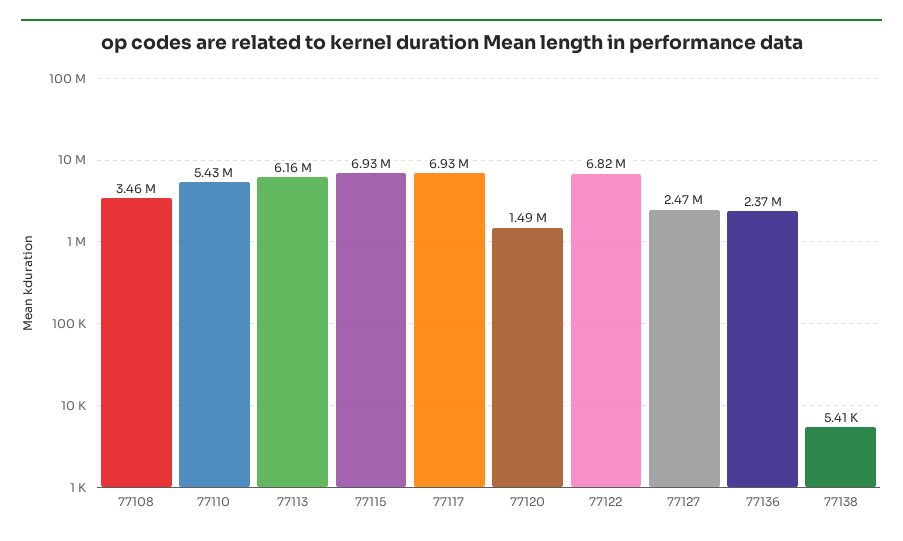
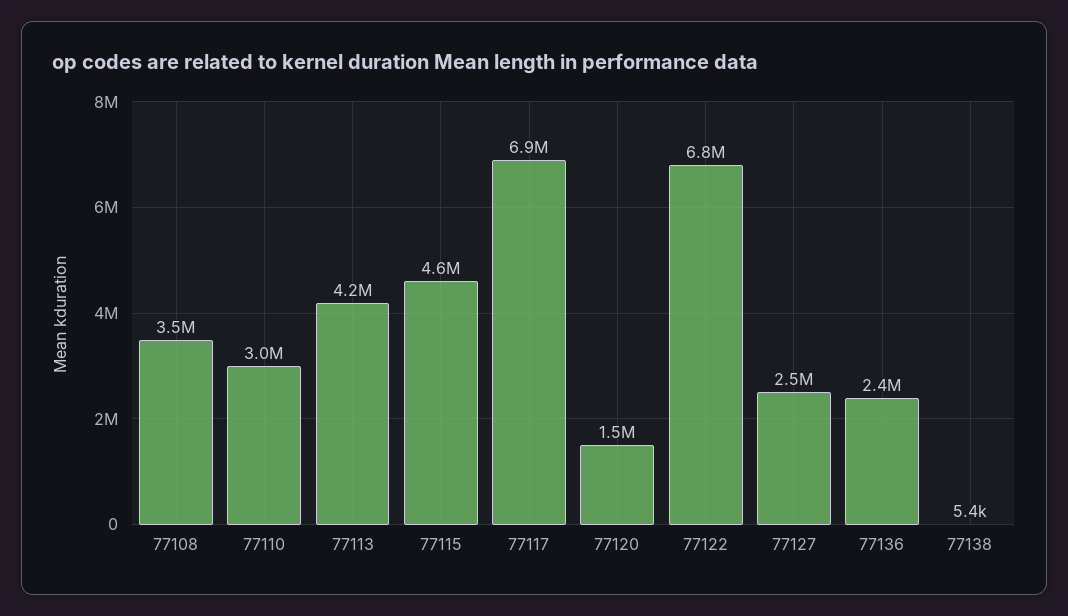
  {
    "77108": 3460000,
-   "77110": 5430000,
+   "77110": 3000000,
-   "77113": 6160000,
+   "77113": 4200000,
-   "77115": 6930000,
+   "77115": 4600000,
    "77117": 6930000,
    "77120": 1490000,
    "77122": 6820000,
    "77127": 2470000,
    "77136": 2370000,
    "77138": 5410
  }

